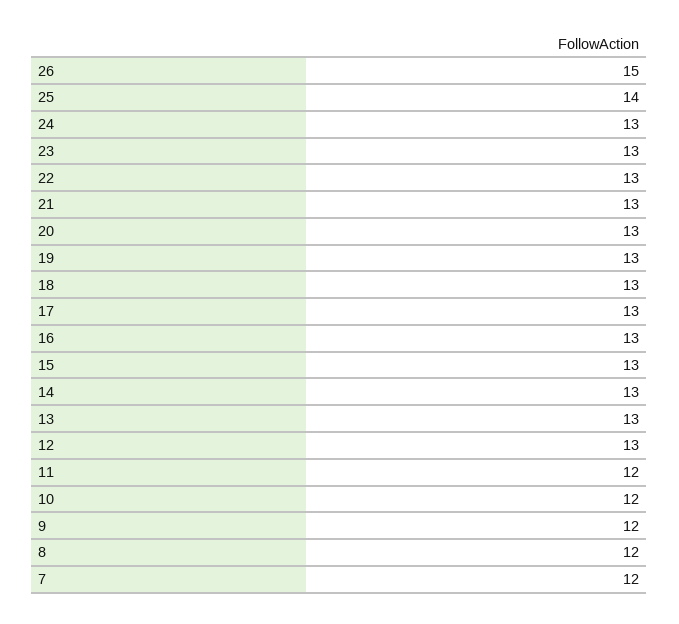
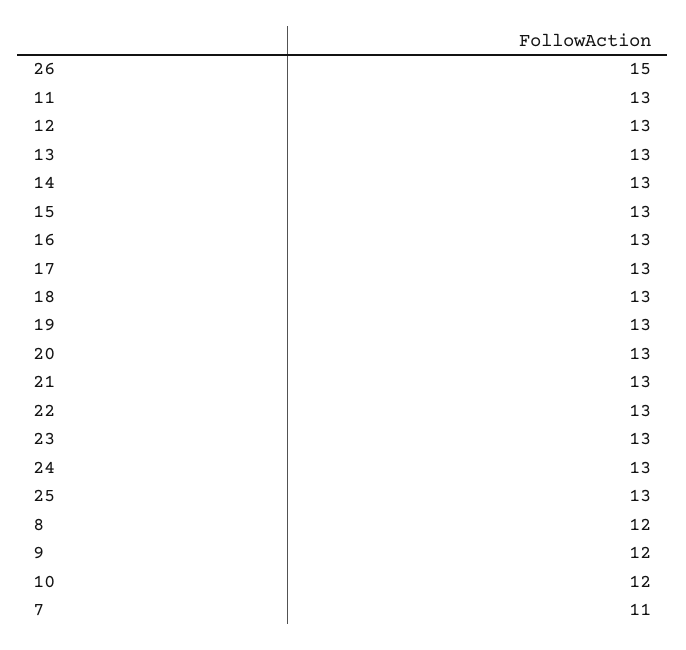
  {
    "26": 15,
-   "25": 14,
+   "25": 13,
    "24": 13,
    "23": 13,
    "22": 13,
    "21": 13,
    "20": 13,
    "19": 13,
    "18": 13,
    "17": 13,
    "16": 13,
    "15": 13,
    "14": 13,
    "13": 13,
    "12": 13,
-   "11": 12,
+   "11": 13,
    "10": 12,
    "9": 12,
    "8": 12,
-   "7": 12
+   "7": 11
  }

